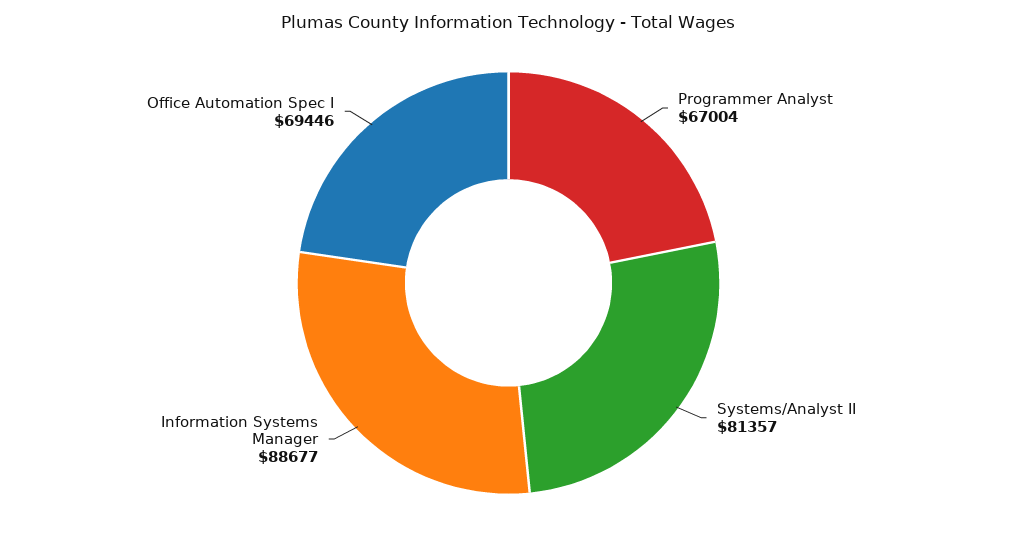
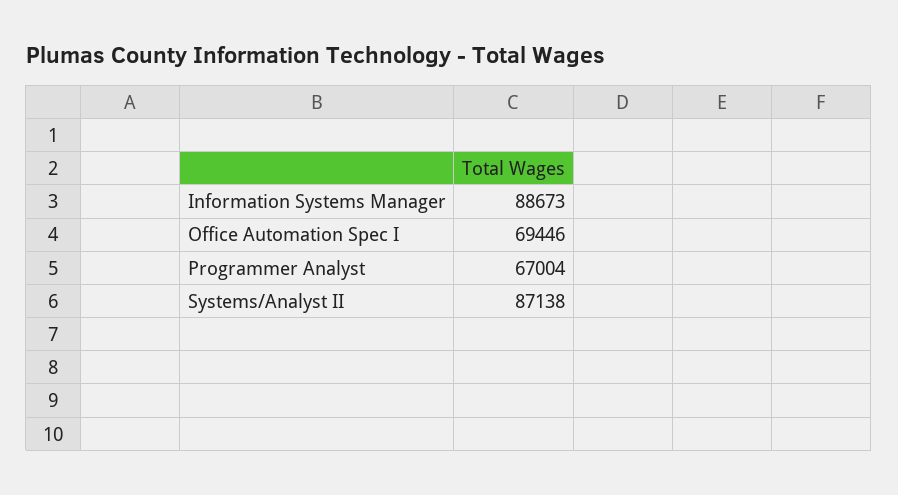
  {
    "Programmer Analyst": 67004,
-   "Systems/Analyst II": 81357,
+   "Systems/Analyst II": 87138,
-   "Information Systems Manager": 88677,
+   "Information Systems Manager": 88673,
    "Office Automation Spec I": 69446
  }

